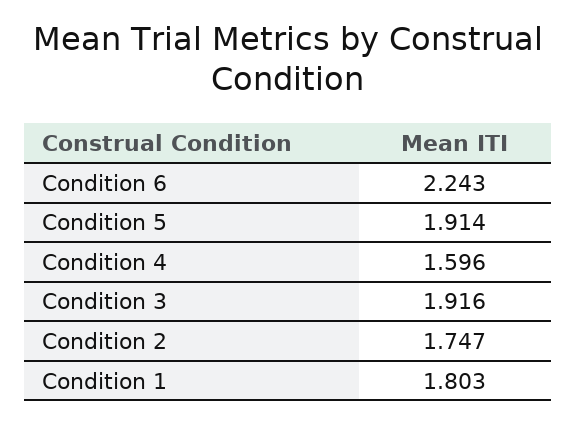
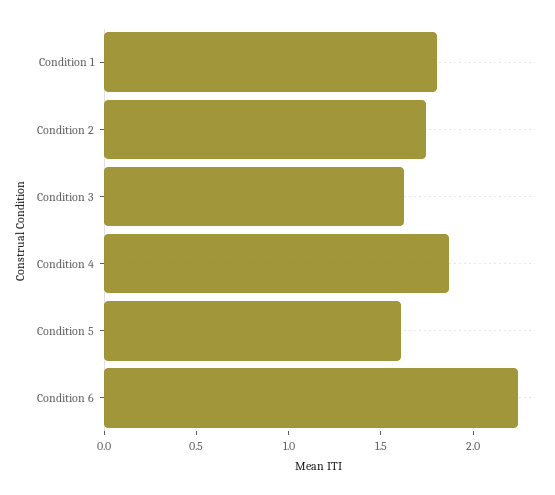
  {
    "Condition 6": 2.243,
-   "Condition 5": 1.914,
+   "Condition 5": 1.6,
-   "Condition 4": 1.596,
+   "Condition 4": 1.9,
-   "Condition 3": 1.916,
+   "Condition 3": 1.6,
    "Condition 2": 1.747,
    "Condition 1": 1.803
  }

